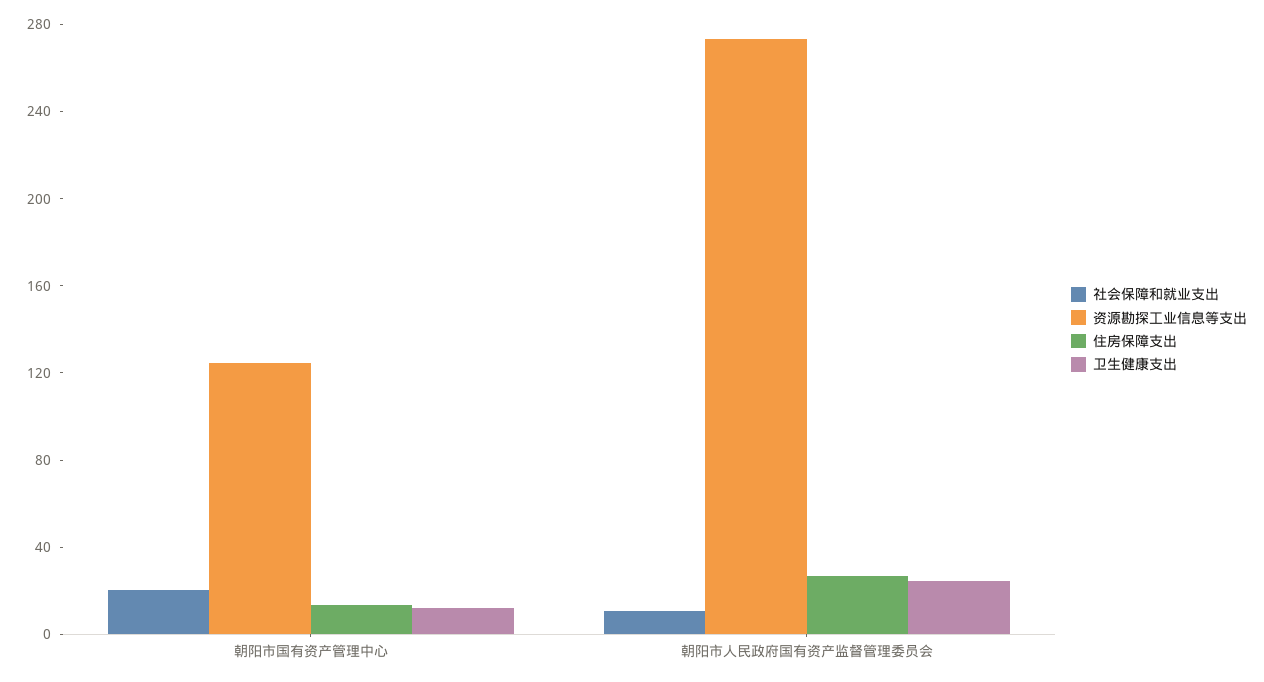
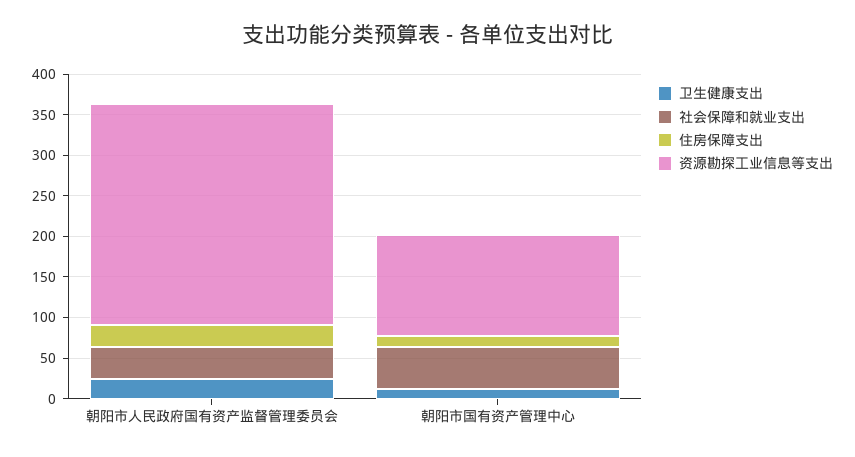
  {
    "社会保障和就业支出": {
-     "朝阳市国有资产管理中心": 20,
+     "朝阳市国有资产管理中心": 50,
-     "朝阳市人民政府国有资产监督管理委员会": 10
+     "朝阳市人民政府国有资产监督管理委员会": 40
    },
    "资源勘探工业信息等支出": {
      "朝阳市国有资产管理中心": 120,
      "朝阳市人民政府国有资产监督管理委员会": 270
    },
    "住房保障支出": {
      "朝阳市国有资产管理中心": 10,
      "朝阳市人民政府国有资产监督管理委员会": 30
    },
    "卫生健康支出": {
      "朝阳市国有资产管理中心": 10,
      "朝阳市人民政府国有资产监督管理委员会": 20
    }
  }

